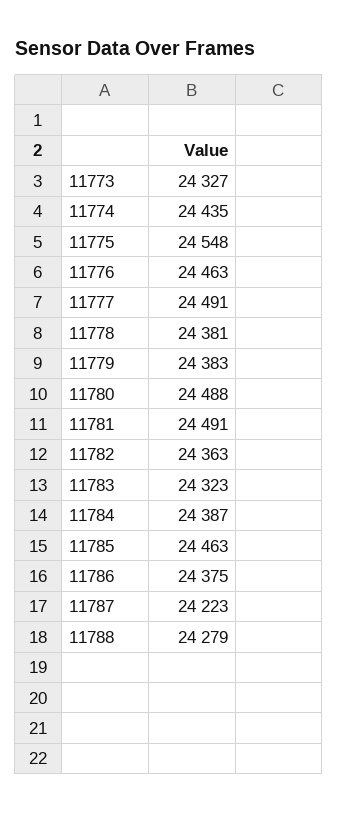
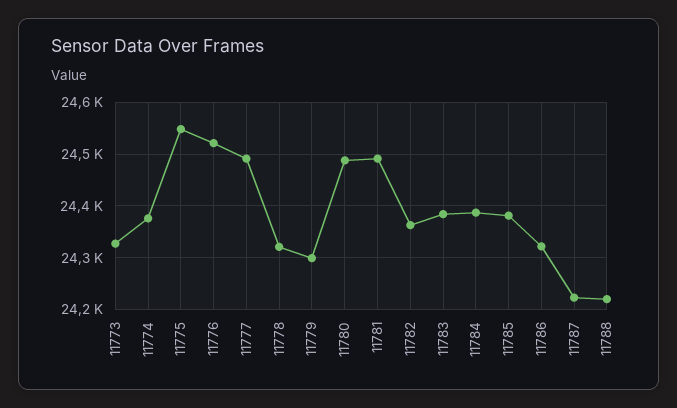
  {
    "11773": 24327,
-   "11774": 24435,
+   "11774": 24380,
    "11775": 24548,
-   "11776": 24463,
+   "11776": 24520,
    "11777": 24491,
-   "11778": 24381,
+   "11778": 24320,
-   "11779": 24383,
+   "11779": 24300,
    "11780": 24488,
    "11781": 24491,
    "11782": 24363,
-   "11783": 24323,
+   "11783": 24380,
    "11784": 24387,
-   "11785": 24463,
+   "11785": 24380,
-   "11786": 24375,
+   "11786": 24320,
    "11787": 24223,
-   "11788": 24279
+   "11788": 24220
  }

